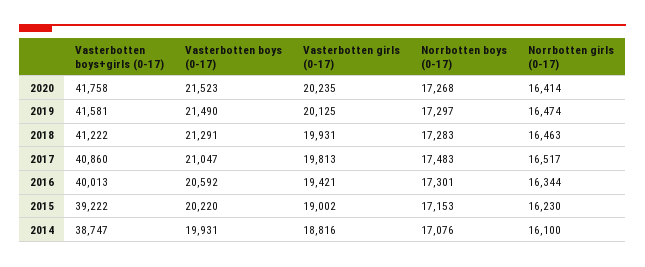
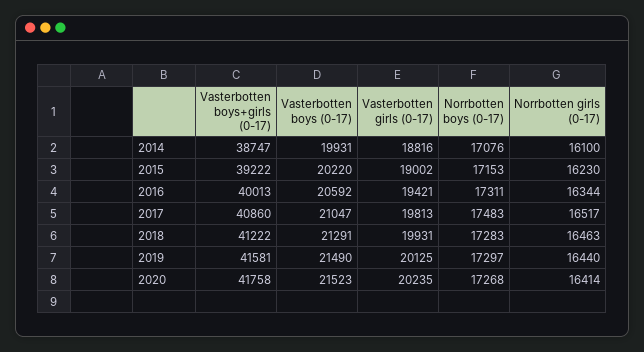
  {
    "Vasterbotten boys+girls (0-17)": {
      "2020": 41758,
      "2019": 41581,
      "2018": 41222,
      "2017": 40860,
      "2016": 40013,
      "2015": 39222,
      "2014": 38747
    },
    "Vasterbotten boys (0-17)": {
      "2020": 21523,
      "2019": 21490,
      "2018": 21291,
      "2017": 21047,
      "2016": 20592,
      "2015": 20220,
      "2014": 19931
    },
    "Vasterbotten girls (0-17)": {
      "2020": 20235,
      "2019": 20125,
      "2018": 19931,
      "2017": 19813,
      "2016": 19421,
      "2015": 19002,
      "2014": 18816
    },
    "Norrbotten boys (0-17)": {
      "2020": 17268,
      "2019": 17297,
      "2018": 17283,
      "2017": 17483,
-     "2016": 17301,
+     "2016": 17311,
      "2015": 17153,
      "2014": 17076
    },
    "Norrbotten girls (0-17)": {
      "2020": 16414,
-     "2019": 16474,
+     "2019": 16440,
      "2018": 16463,
      "2017": 16517,
      "2016": 16344,
      "2015": 16230,
      "2014": 16100
    }
  }

